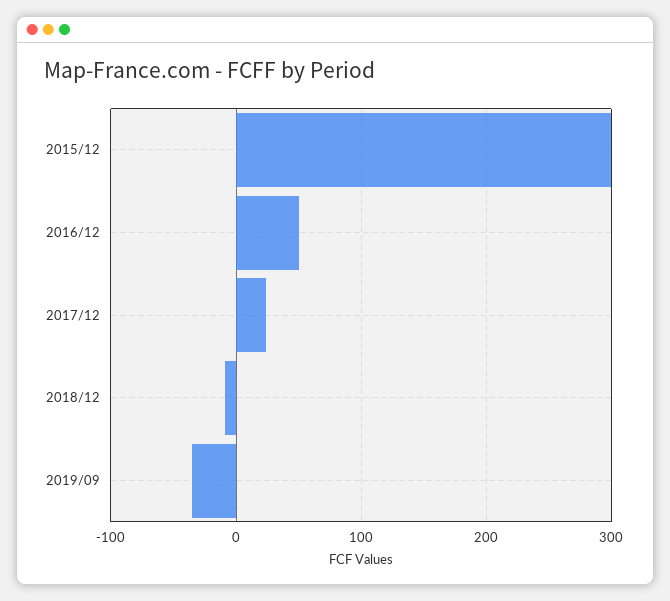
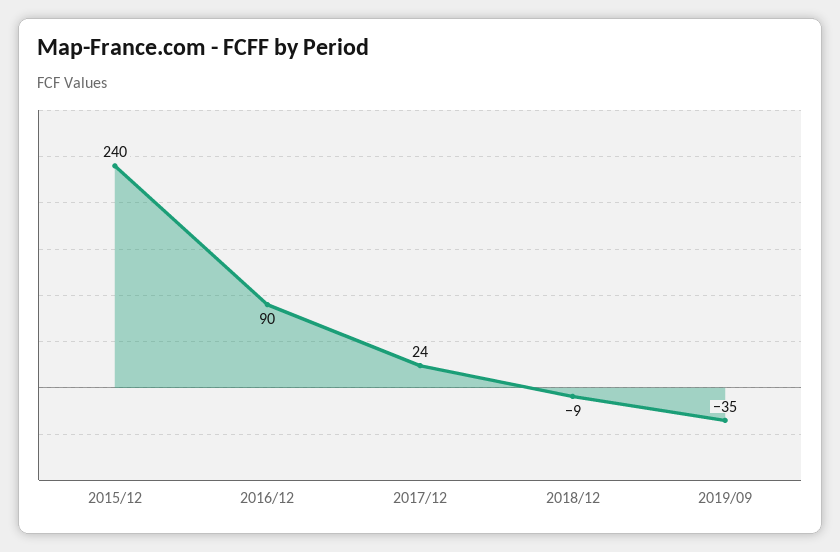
  {
-   "2015/12": 300,
+   "2015/12": 240,
-   "2016/12": 50,
+   "2016/12": 90,
    "2017/12": 24,
    "2018/12": -9,
    "2019/09": -35
  }

